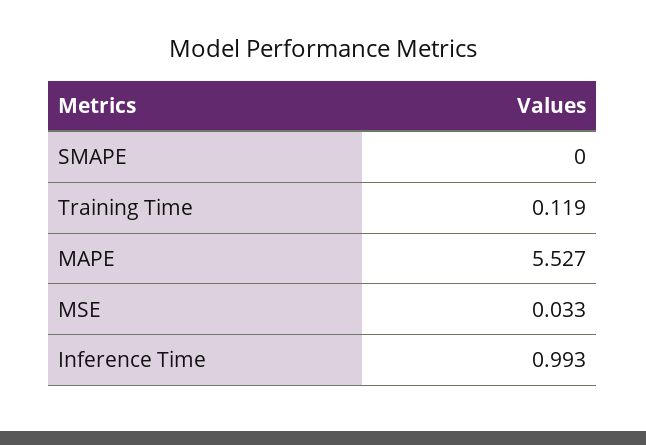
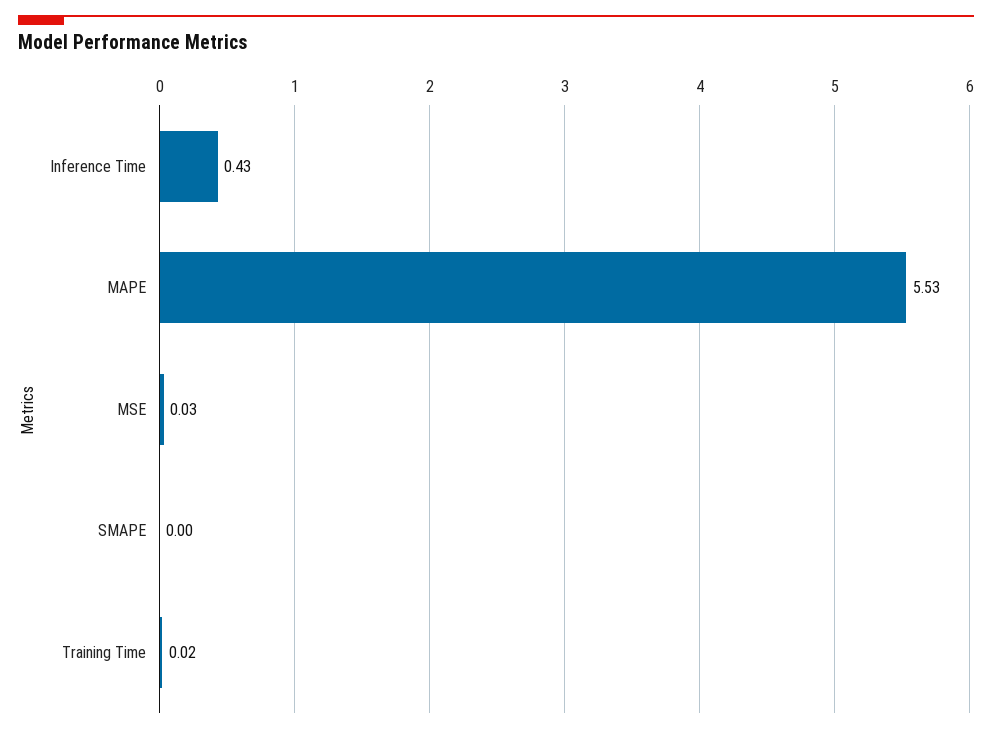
  {
    "SMAPE": 0,
-   "Training Time": 0.119,
+   "Training Time": 0.02,
    "MAPE": 5.527,
    "MSE": 0.033,
-   "Inference Time": 0.993
+   "Inference Time": 0.43
  }

